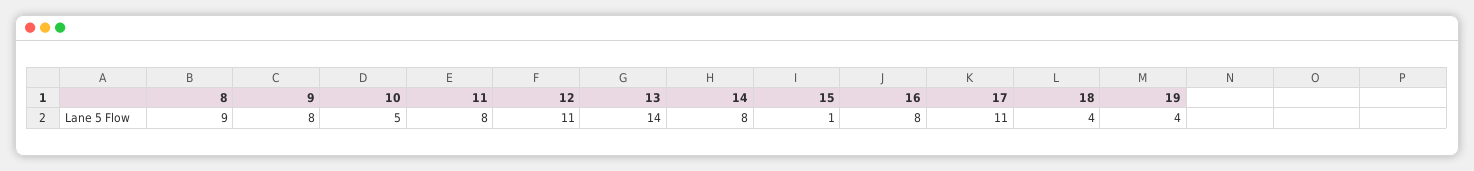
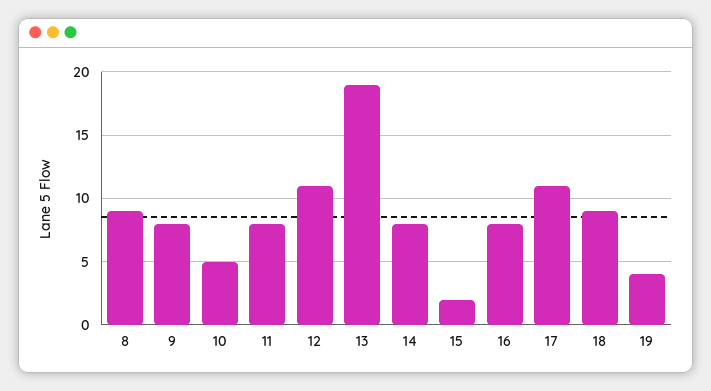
  {
    "8": 9,
    "9": 8,
    "10": 5,
    "11": 8,
    "12": 11,
-   "13": 14,
+   "13": 19,
    "14": 8,
-   "15": 1,
+   "15": 2,
    "16": 8,
    "17": 11,
-   "18": 4,
+   "18": 9,
    "19": 4
  }

